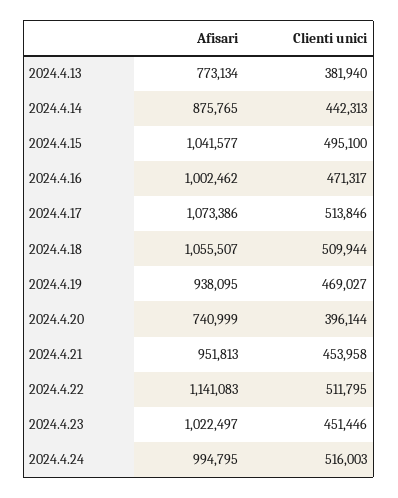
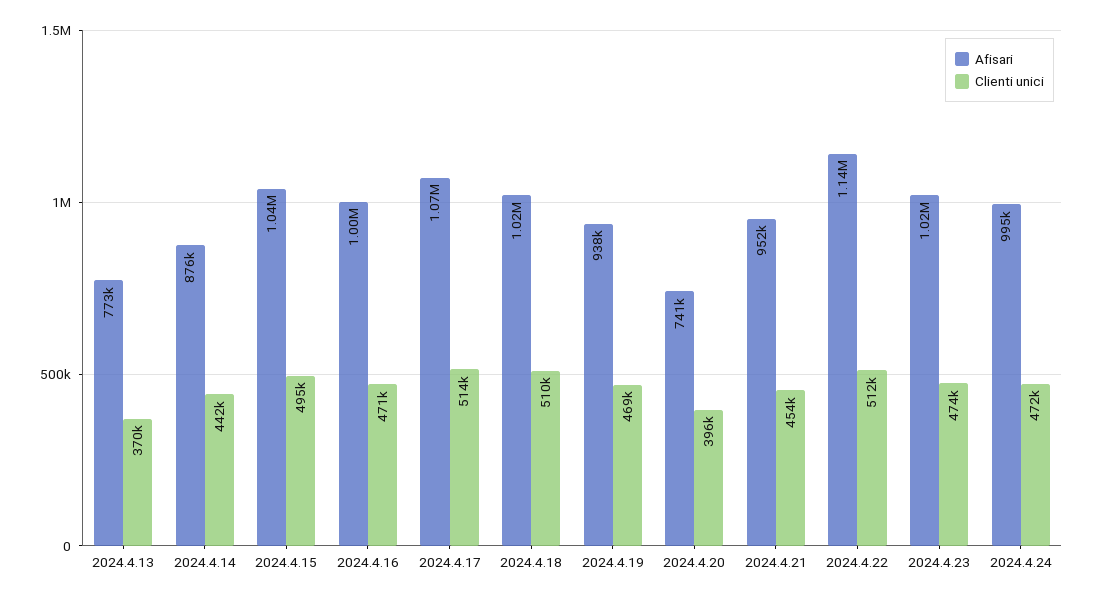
  {
    "Afisari": {
      "2024.4.13": 773134,
      "2024.4.14": 875765,
      "2024.4.15": 1041577,
      "2024.4.16": 1002462,
      "2024.4.17": 1073386,
-     "2024.4.18": 1055507,
+     "2024.4.18": 1020000,
      "2024.4.19": 938095,
      "2024.4.20": 740999,
      "2024.4.21": 951813,
      "2024.4.22": 1141083,
      "2024.4.23": 1022497,
      "2024.4.24": 994795
    },
    "Clienti unici": {
-     "2024.4.13": 381940,
+     "2024.4.13": 370000,
      "2024.4.14": 442313,
      "2024.4.15": 495100,
      "2024.4.16": 471317,
      "2024.4.17": 513846,
      "2024.4.18": 509944,
      "2024.4.19": 469027,
      "2024.4.20": 396144,
      "2024.4.21": 453958,
      "2024.4.22": 511795,
-     "2024.4.23": 451446,
+     "2024.4.23": 474000,
-     "2024.4.24": 516003
+     "2024.4.24": 472000
    }
  }

